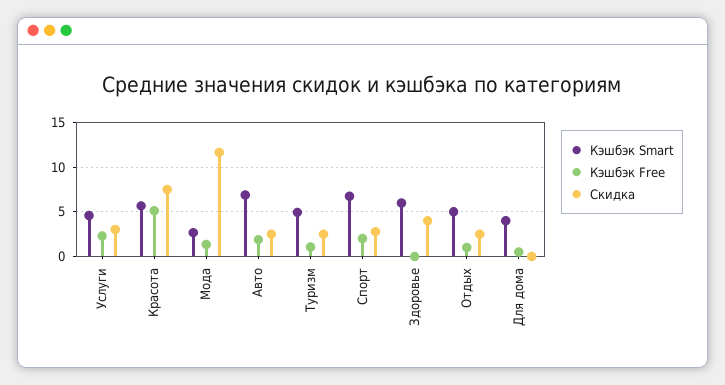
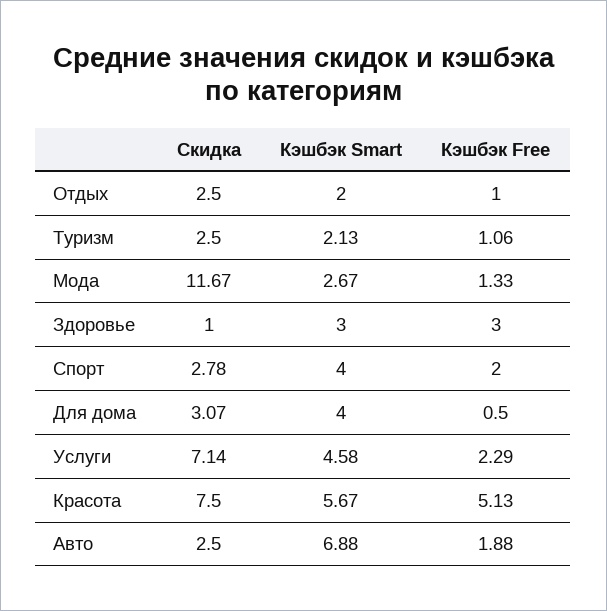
  {
    "Кэшбэк Smart": {
      "Услуги": 4.58,
      "Красота": 5.67,
      "Мода": 2.67,
      "Авто": 6.88,
-     "Туризм": 5,
+     "Туризм": 2.13,
-     "Спорт": 7,
+     "Спорт": 4,
-     "Здоровье": 6,
+     "Здоровье": 3,
-     "Отдых": 5,
+     "Отдых": 2,
      "Для дома": 4
    },
    "Кэшбэк Free": {
      "Услуги": 2.29,
      "Красота": 5.13,
      "Мода": 1.33,
      "Авто": 1.88,
      "Туризм": 1.06,
      "Спорт": 2,
-     "Здоровье": 0,
+     "Здоровье": 3,
      "Отдых": 1,
      "Для дома": 0.5
    },
    "Скидка": {
-     "Услуги": 3,
+     "Услуги": 7.14,
      "Красота": 7.5,
      "Мода": 11.67,
      "Авто": 2.5,
      "Туризм": 2.5,
      "Спорт": 2.78,
-     "Здоровье": 4,
+     "Здоровье": 1,
      "Отдых": 2.5,
-     "Для дома": 0
+     "Для дома": 3.07
    }
  }

